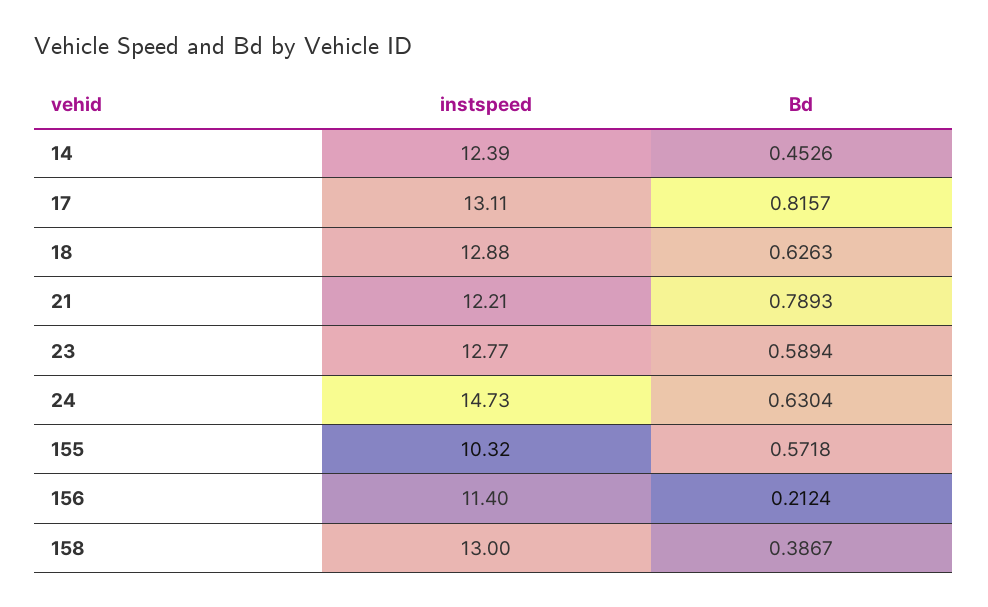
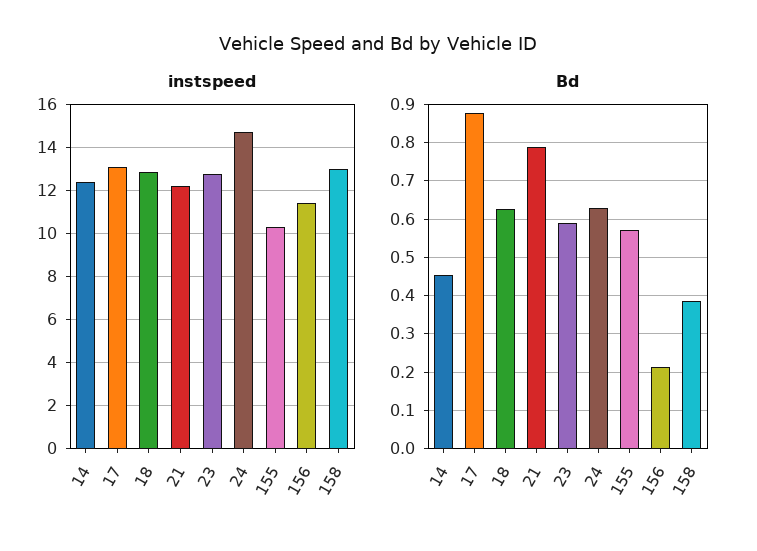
  {
    "instspeed": {
      "14": 12.39,
      "17": 13.11,
      "18": 12.88,
      "21": 12.21,
      "23": 12.77,
      "24": 14.73,
      "155": 10.32,
      "156": 11.4,
      "158": 13
    },
    "Bd": {
      "14": 0.4526,
-     "17": 0.8157,
+     "17": 0.88,
      "18": 0.6263,
      "21": 0.7893,
      "23": 0.5894,
      "24": 0.6304,
      "155": 0.5718,
      "156": 0.2124,
      "158": 0.3867
    }
  }

